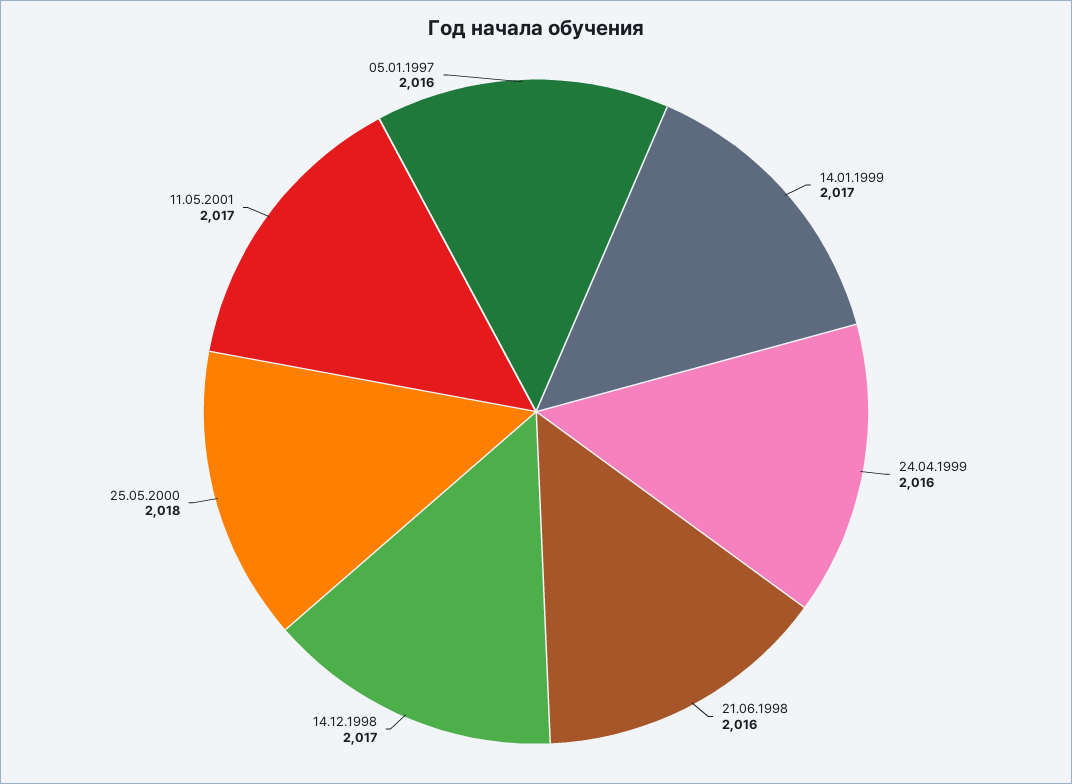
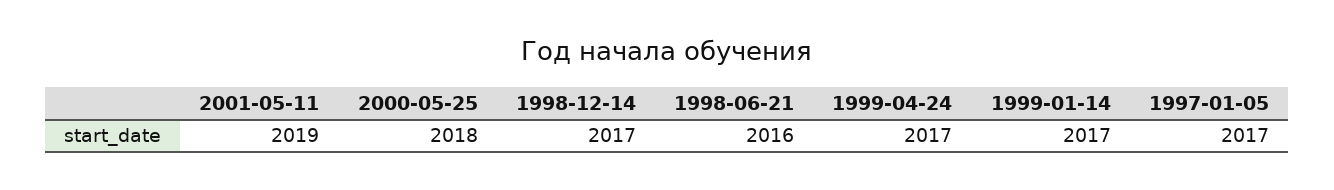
  {
    "14.01.1999": 2017,
-   "24.04.1999": 2016,
+   "24.04.1999": 2017,
    "21.06.1998": 2016,
    "14.12.1998": 2017,
    "25.05.2000": 2018,
-   "11.05.2001": 2017,
+   "11.05.2001": 2019,
-   "05.01.1997": 2016
+   "05.01.1997": 2017
  }

